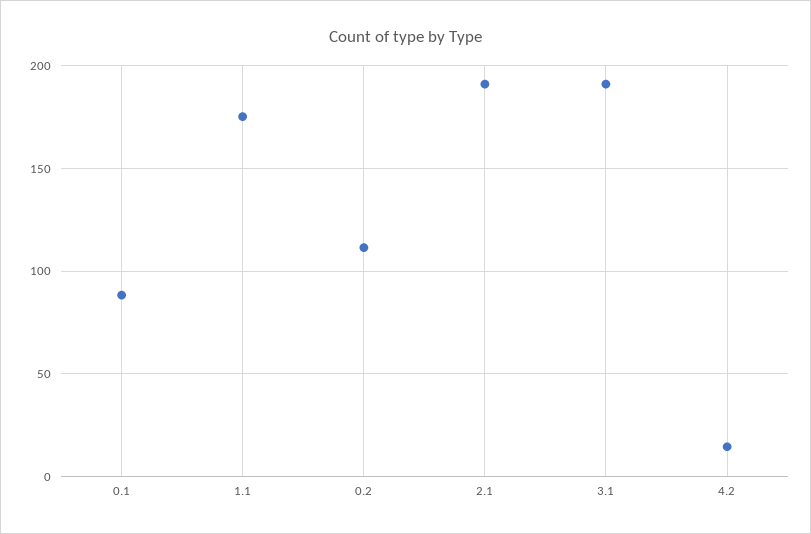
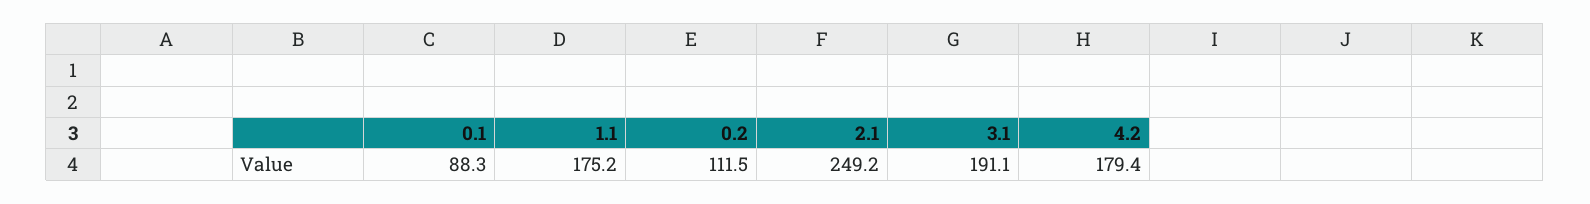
  {
    "0.1": 88.3,
    "1.1": 175.2,
    "0.2": 111.5,
-   "2.1": 190,
+   "2.1": 249.2,
    "3.1": 191.1,
-   "4.2": 15
+   "4.2": 179.4
  }

